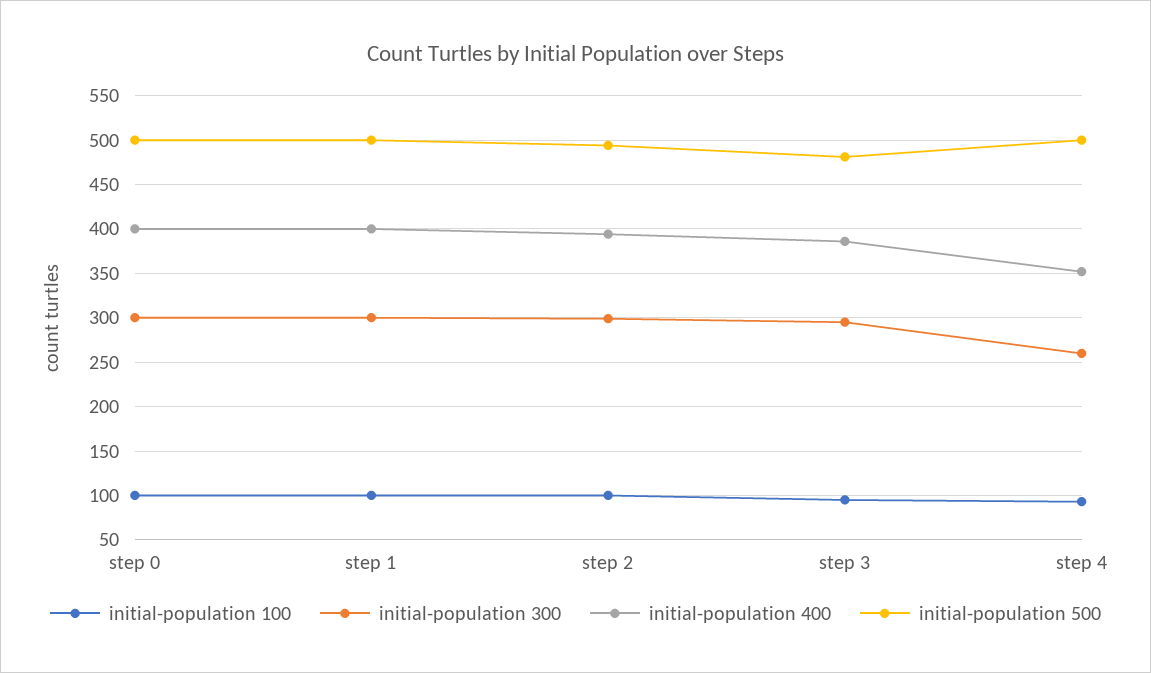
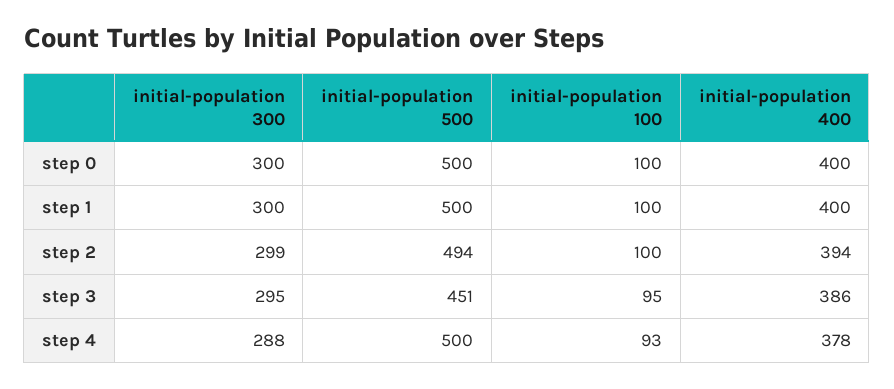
  {
    "initial-population 100": {
      "step 0": 100,
      "step 1": 100,
      "step 2": 100,
      "step 3": 95,
      "step 4": 93
    },
    "initial-population 300": {
      "step 0": 300,
      "step 1": 300,
      "step 2": 299,
      "step 3": 295,
-     "step 4": 260
+     "step 4": 288
    },
    "initial-population 400": {
      "step 0": 400,
      "step 1": 400,
      "step 2": 394,
      "step 3": 386,
-     "step 4": 350
+     "step 4": 378
    },
    "initial-population 500": {
      "step 0": 500,
      "step 1": 500,
      "step 2": 494,
-     "step 3": 480,
+     "step 3": 451,
      "step 4": 500
    }
  }

